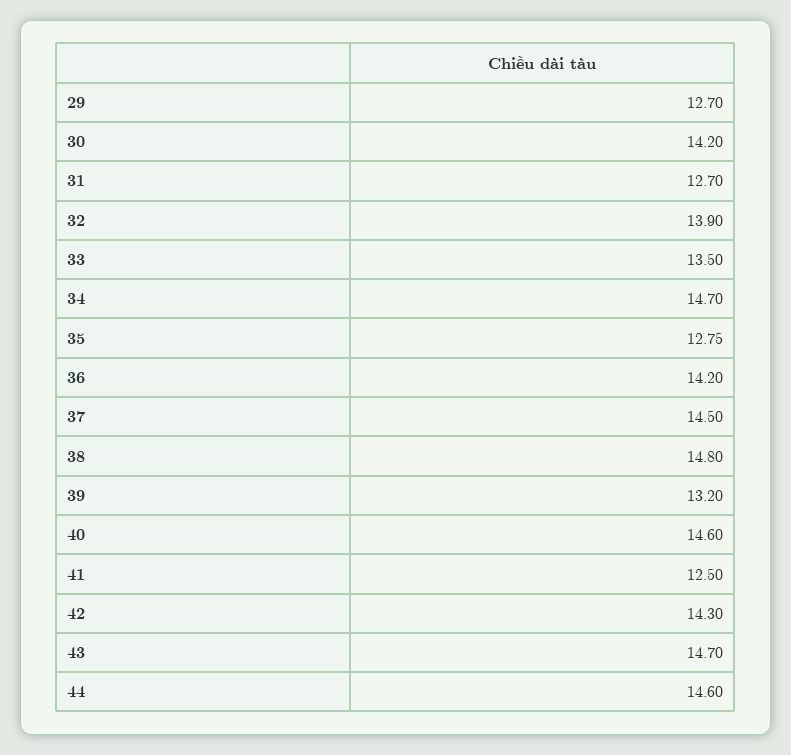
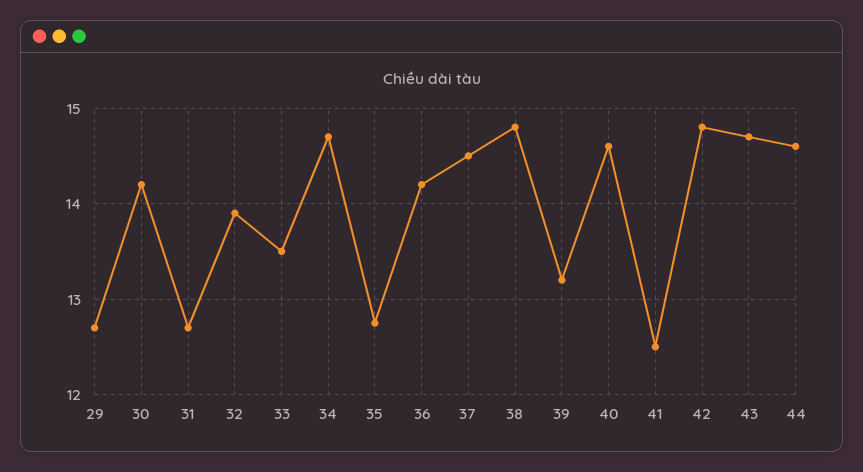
  {
    "29": 12.7,
    "30": 14.2,
    "31": 12.7,
    "32": 13.9,
    "33": 13.5,
    "34": 14.7,
    "35": 12.75,
    "36": 14.2,
    "37": 14.5,
    "38": 14.8,
    "39": 13.2,
    "40": 14.6,
    "41": 12.5,
-   "42": 14.3,
+   "42": 14.8,
    "43": 14.7,
    "44": 14.6
  }

